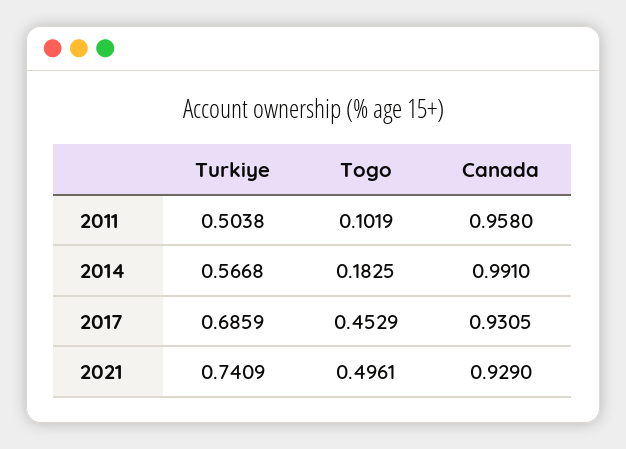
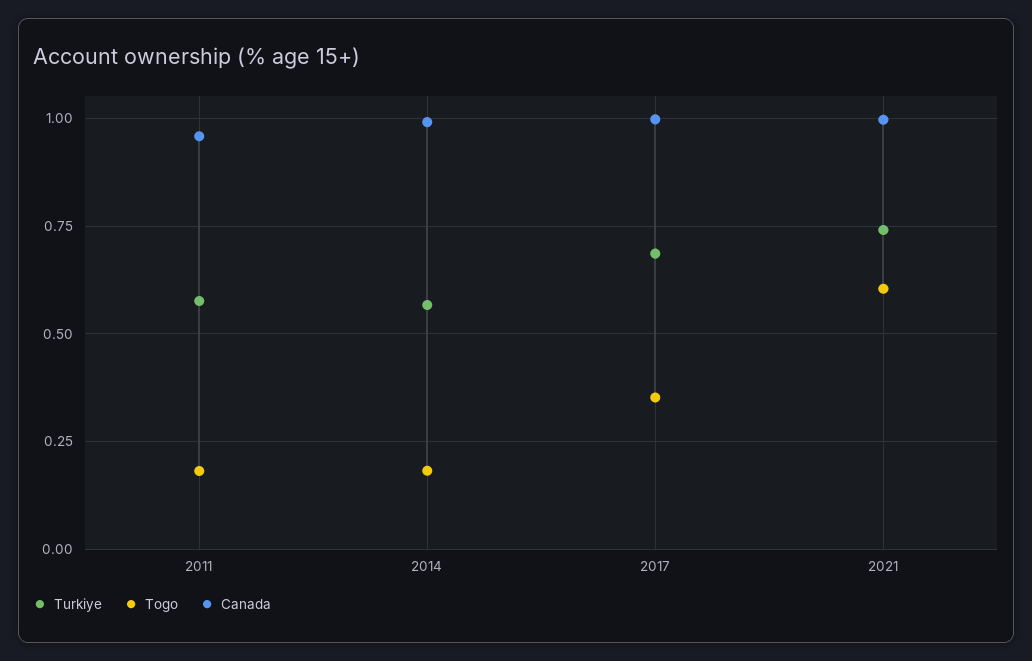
  {
    "Turkiye": {
-     "2011": 0.5038,
+     "2011": 0.575,
      "2014": 0.5668,
      "2017": 0.6859,
      "2021": 0.7409
    },
    "Togo": {
-     "2011": 0.1019,
+     "2011": 0.175,
      "2014": 0.1825,
-     "2017": 0.4529,
+     "2017": 0.35,
-     "2021": 0.4961
+     "2021": 0.6
    },
    "Canada": {
      "2011": 0.958,
      "2014": 0.991,
-     "2017": 0.9305,
+     "2017": 1,
-     "2021": 0.929
+     "2021": 1
    }
  }

